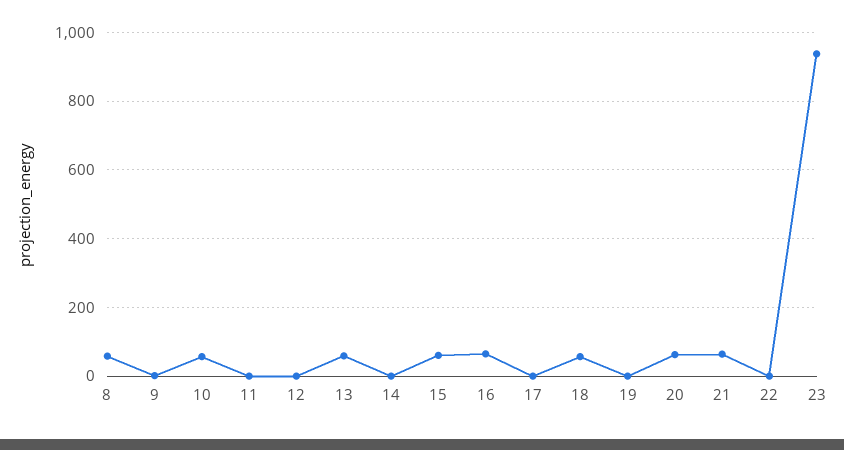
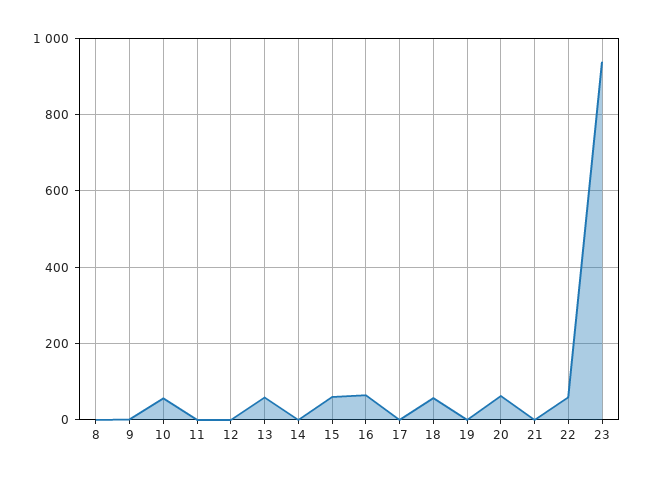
  {
-   "8": 60,
+   "8": 0,
    "9": 0,
    "10": 60,
    "11": 0,
    "12": 0,
    "13": 60,
    "14": 0,
    "15": 60,
    "16": 60,
    "17": 0,
    "18": 60,
    "19": 0,
    "20": 60,
-   "21": 60,
+   "21": 0,
-   "22": 0,
+   "22": 60,
    "23": 940
  }

